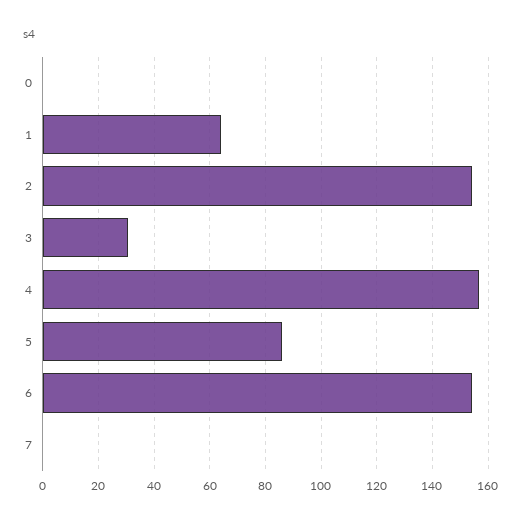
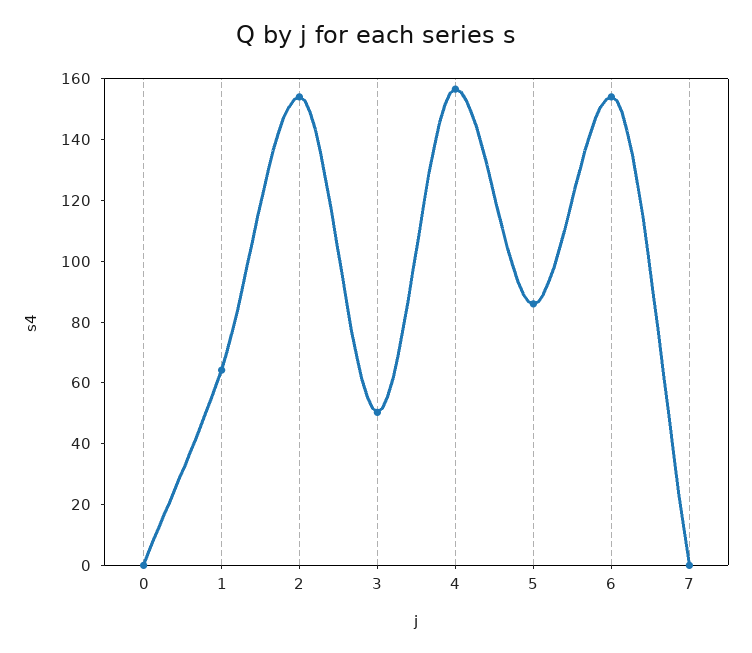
  {
    "0": 0,
    "1": 65,
    "2": 155,
-   "3": 30,
+   "3": 50,
    "4": 157.5,
    "5": 85,
    "6": 155,
    "7": 0
  }

